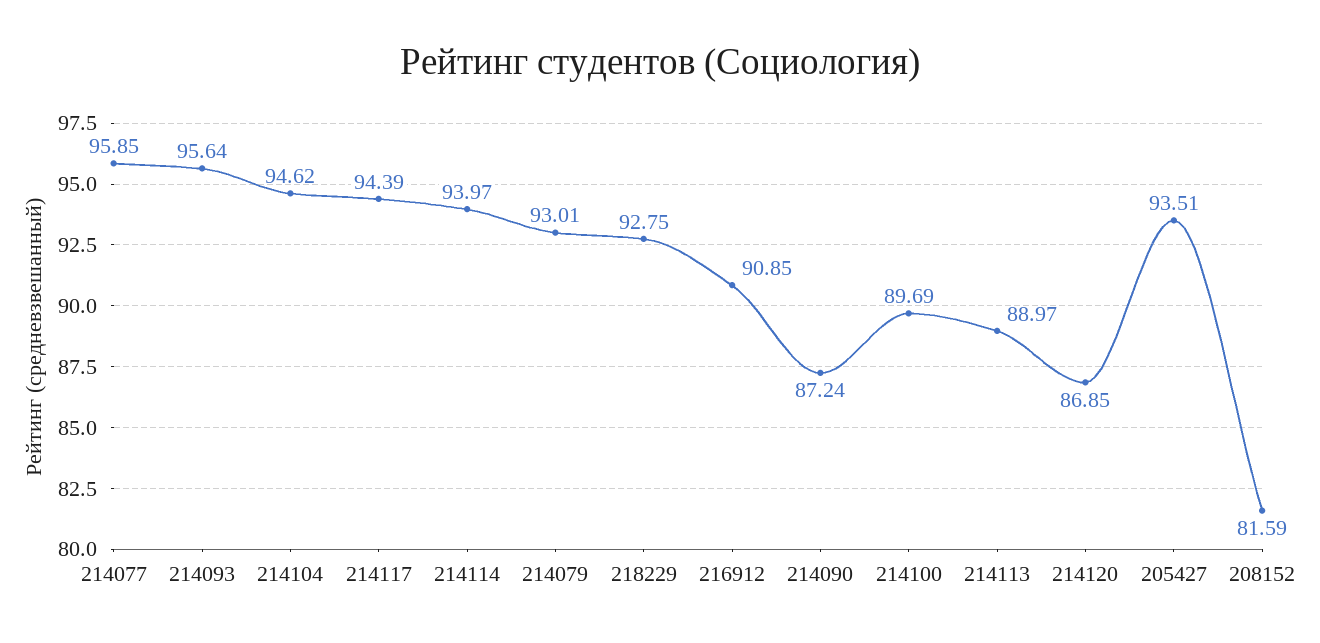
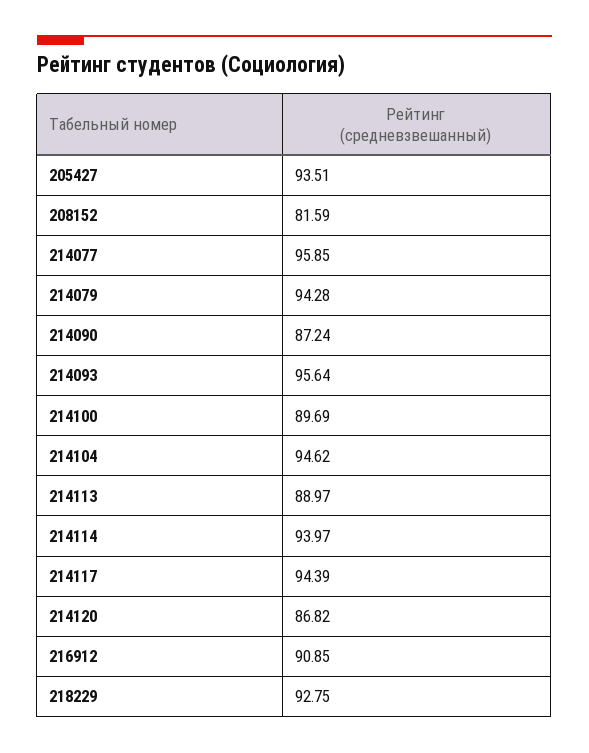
  {
    "214077": 95.85,
    "214093": 95.64,
    "214104": 94.62,
    "214117": 94.39,
    "214114": 93.97,
-   "214079": 93.01,
+   "214079": 94.28,
    "218229": 92.75,
    "216912": 90.85,
    "214090": 87.24,
    "214100": 89.69,
    "214113": 88.97,
-   "214120": 86.85,
+   "214120": 86.82,
    "205427": 93.51,
    "208152": 81.59
  }

